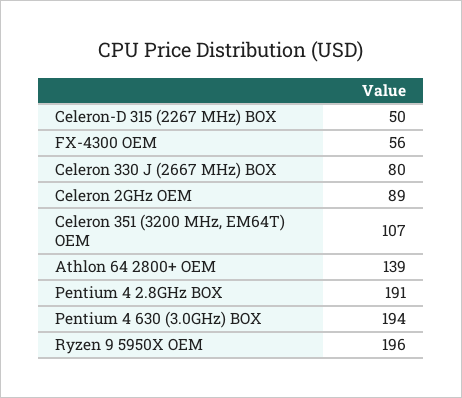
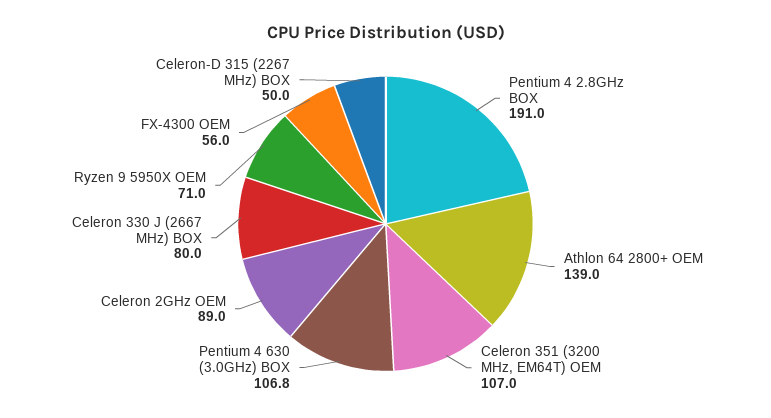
  {
    "Celeron-D 315 (2267 MHz) BOX": 50,
    "FX-4300 OEM": 56,
    "Celeron 330 J (2667 MHz) BOX": 80,
    "Celeron 2GHz OEM": 89,
    "Celeron 351 (3200 MHz, EM64T) OEM": 107,
    "Athlon 64 2800+ OEM": 139,
    "Pentium 4 2.8GHz BOX": 191,
-   "Pentium 4 630 (3.0GHz) BOX": 194,
+   "Pentium 4 630 (3.0GHz) BOX": 106.8,
-   "Ryzen 9 5950X OEM": 196
+   "Ryzen 9 5950X OEM": 71
  }

